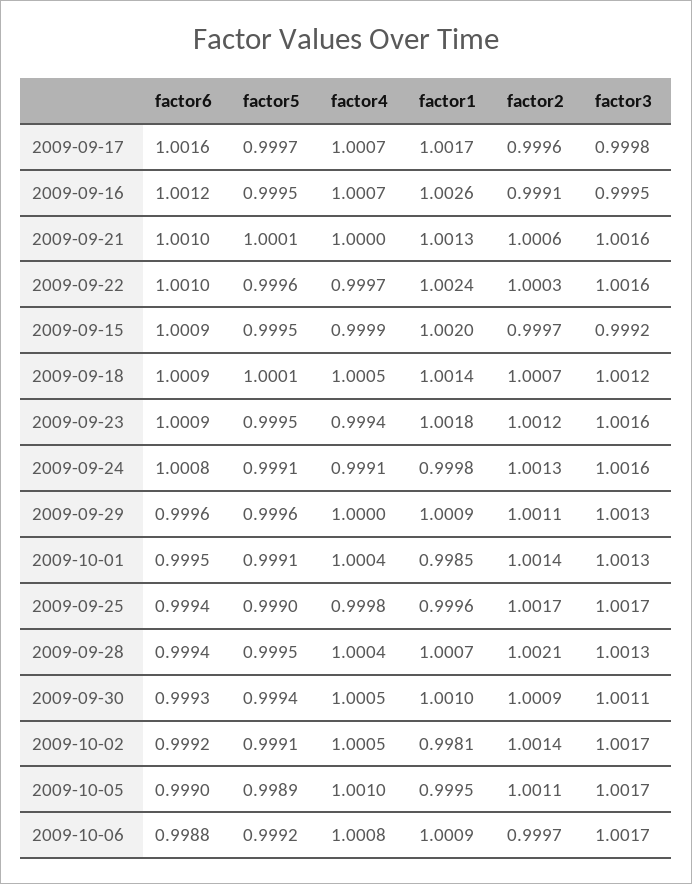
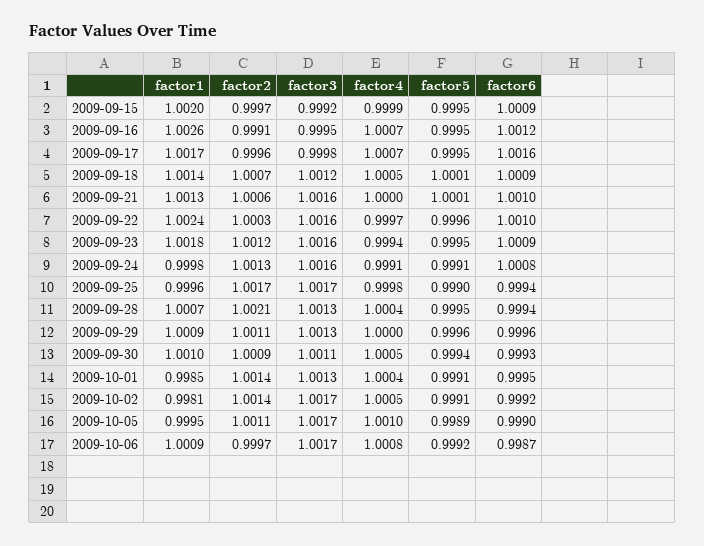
  {
    "factor6": {
      "2009-09-17": 1.0016,
      "2009-09-16": 1.0012,
      "2009-09-21": 1.001,
      "2009-09-22": 1.001,
      "2009-09-15": 1.0009,
      "2009-09-18": 1.0009,
      "2009-09-23": 1.0009,
      "2009-09-24": 1.0008,
      "2009-09-29": 0.9996,
      "2009-10-01": 0.9995,
      "2009-09-25": 0.9994,
      "2009-09-28": 0.9994,
      "2009-09-30": 0.9993,
      "2009-10-02": 0.9992,
      "2009-10-05": 0.999,
-     "2009-10-06": 0.9988
+     "2009-10-06": 0.9987
    },
    "factor5": {
-     "2009-09-17": 0.9997,
+     "2009-09-17": 0.9995,
      "2009-09-16": 0.9995,
      "2009-09-21": 1.0001,
      "2009-09-22": 0.9996,
      "2009-09-15": 0.9995,
      "2009-09-18": 1.0001,
      "2009-09-23": 0.9995,
      "2009-09-24": 0.9991,
      "2009-09-29": 0.9996,
      "2009-10-01": 0.9991,
      "2009-09-25": 0.999,
      "2009-09-28": 0.9995,
      "2009-09-30": 0.9994,
      "2009-10-02": 0.9991,
      "2009-10-05": 0.9989,
      "2009-10-06": 0.9992
    },
    "factor4": {
      "2009-09-17": 1.0007,
      "2009-09-16": 1.0007,
      "2009-09-21": 1,
      "2009-09-22": 0.9997,
      "2009-09-15": 0.9999,
      "2009-09-18": 1.0005,
      "2009-09-23": 0.9994,
      "2009-09-24": 0.9991,
      "2009-09-29": 1,
      "2009-10-01": 1.0004,
      "2009-09-25": 0.9998,
      "2009-09-28": 1.0004,
      "2009-09-30": 1.0005,
      "2009-10-02": 1.0005,
      "2009-10-05": 1.001,
      "2009-10-06": 1.0008
    },
    "factor1": {
      "2009-09-17": 1.0017,
      "2009-09-16": 1.0026,
      "2009-09-21": 1.0013,
      "2009-09-22": 1.0024,
      "2009-09-15": 1.002,
      "2009-09-18": 1.0014,
      "2009-09-23": 1.0018,
      "2009-09-24": 0.9998,
      "2009-09-29": 1.0009,
      "2009-10-01": 0.9985,
      "2009-09-25": 0.9996,
      "2009-09-28": 1.0007,
      "2009-09-30": 1.001,
      "2009-10-02": 0.9981,
      "2009-10-05": 0.9995,
      "2009-10-06": 1.0009
    },
    "factor2": {
      "2009-09-17": 0.9996,
      "2009-09-16": 0.9991,
      "2009-09-21": 1.0006,
      "2009-09-22": 1.0003,
      "2009-09-15": 0.9997,
      "2009-09-18": 1.0007,
      "2009-09-23": 1.0012,
      "2009-09-24": 1.0013,
      "2009-09-29": 1.0011,
      "2009-10-01": 1.0014,
      "2009-09-25": 1.0017,
      "2009-09-28": 1.0021,
      "2009-09-30": 1.0009,
      "2009-10-02": 1.0014,
      "2009-10-05": 1.0011,
      "2009-10-06": 0.9997
    },
    "factor3": {
      "2009-09-17": 0.9998,
      "2009-09-16": 0.9995,
      "2009-09-21": 1.0016,
      "2009-09-22": 1.0016,
      "2009-09-15": 0.9992,
      "2009-09-18": 1.0012,
      "2009-09-23": 1.0016,
      "2009-09-24": 1.0016,
      "2009-09-29": 1.0013,
      "2009-10-01": 1.0013,
      "2009-09-25": 1.0017,
      "2009-09-28": 1.0013,
      "2009-09-30": 1.0011,
      "2009-10-02": 1.0017,
      "2009-10-05": 1.0017,
      "2009-10-06": 1.0017
    }
  }

